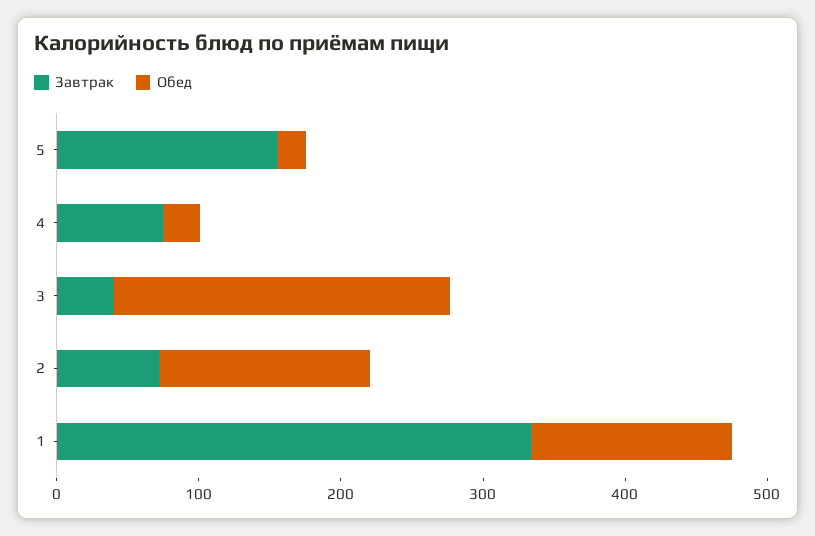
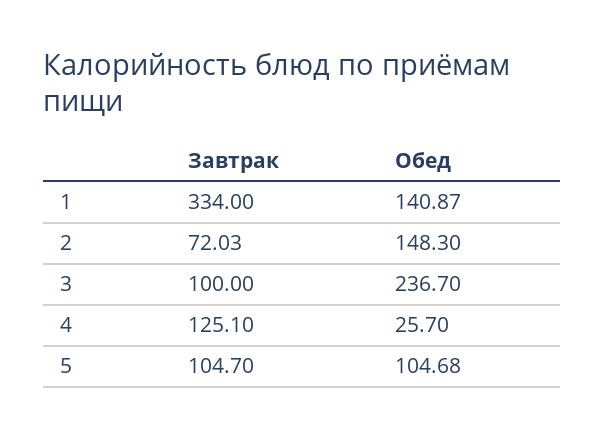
  {
    "Завтрак": {
-     "5": 160,
+     "5": 104.7,
-     "4": 80,
+     "4": 125.1,
-     "3": 40,
+     "3": 100,
      "2": 72.03,
      "1": 334
    },
    "Обед": {
-     "5": 20,
+     "5": 104.68,
      "4": 25.7,
      "3": 236.7,
      "2": 148.3,
      "1": 140.87
    }
  }

